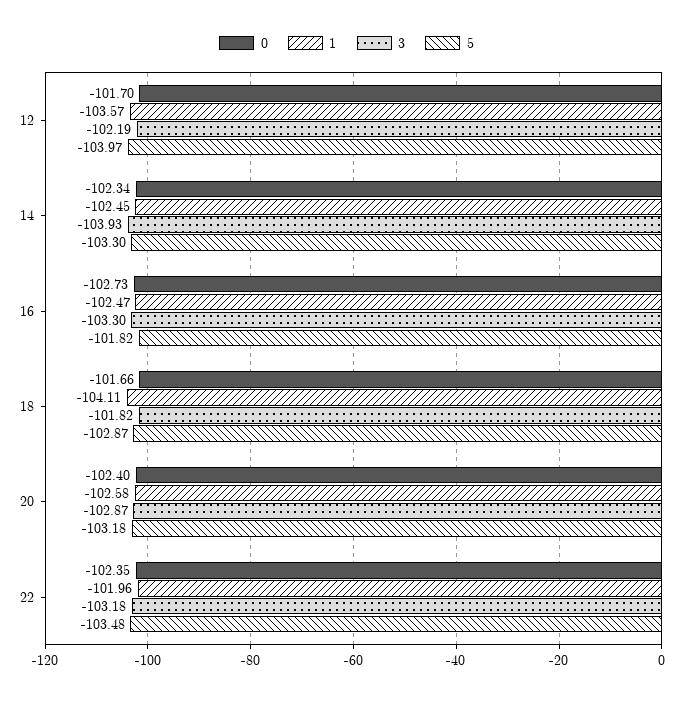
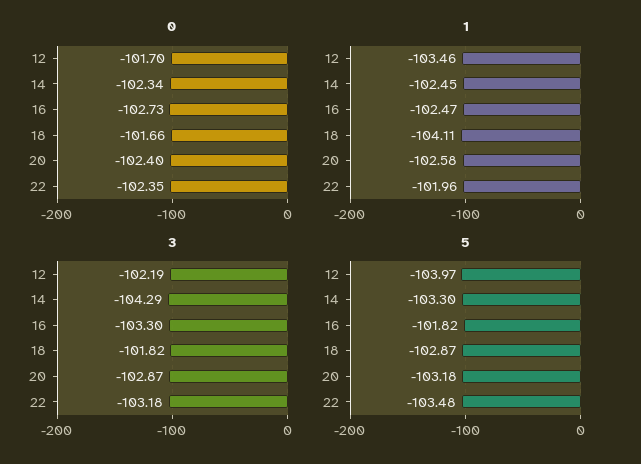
  {
    "0": {
      "12": -101.7,
      "14": -102.34,
      "16": -102.73,
      "18": -101.66,
      "20": -102.4,
      "22": -102.35
    },
    "1": {
-     "12": -103.57,
+     "12": -103.46,
      "14": -102.45,
      "16": -102.47,
      "18": -104.11,
      "20": -102.58,
      "22": -101.96
    },
    "3": {
      "12": -102.19,
-     "14": -103.93,
+     "14": -104.29,
      "16": -103.3,
      "18": -101.82,
      "20": -102.87,
      "22": -103.18
    },
    "5": {
      "12": -103.97,
      "14": -103.3,
      "16": -101.82,
      "18": -102.87,
      "20": -103.18,
      "22": -103.48
    }
  }

